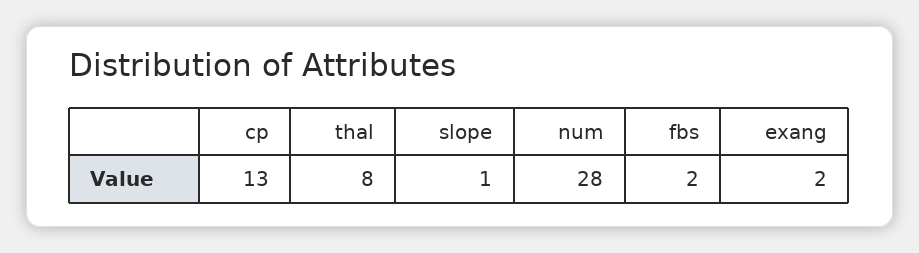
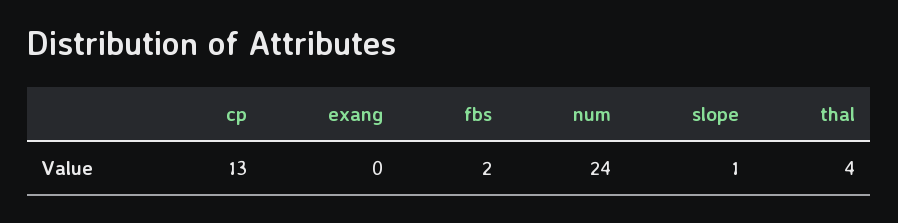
  {
    "cp": 13,
-   "thal": 8,
+   "thal": 4,
    "slope": 1,
-   "num": 28,
+   "num": 24,
    "fbs": 2,
-   "exang": 2
+   "exang": 0
  }

